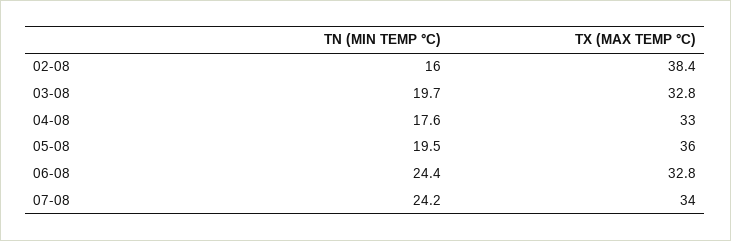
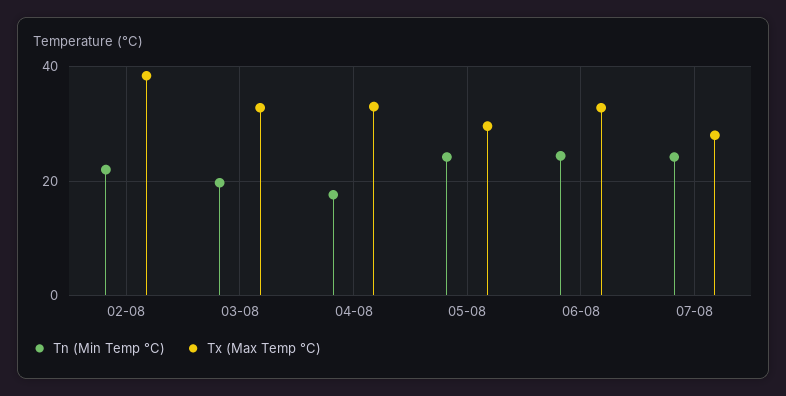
  {
    "TN (MIN TEMP °C)": {
-     "02-08": 16,
+     "02-08": 22,
      "03-08": 19.7,
      "04-08": 17.6,
-     "05-08": 19.5,
+     "05-08": 24,
      "06-08": 24.4,
      "07-08": 24.2
    },
    "TX (MAX TEMP °C)": {
      "02-08": 38.4,
      "03-08": 32.8,
      "04-08": 33,
-     "05-08": 36,
+     "05-08": 30,
      "06-08": 32.8,
-     "07-08": 34
+     "07-08": 28
    }
  }

